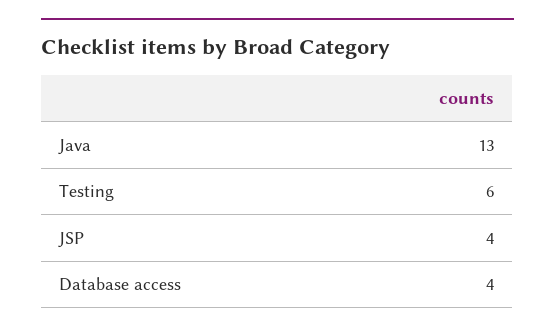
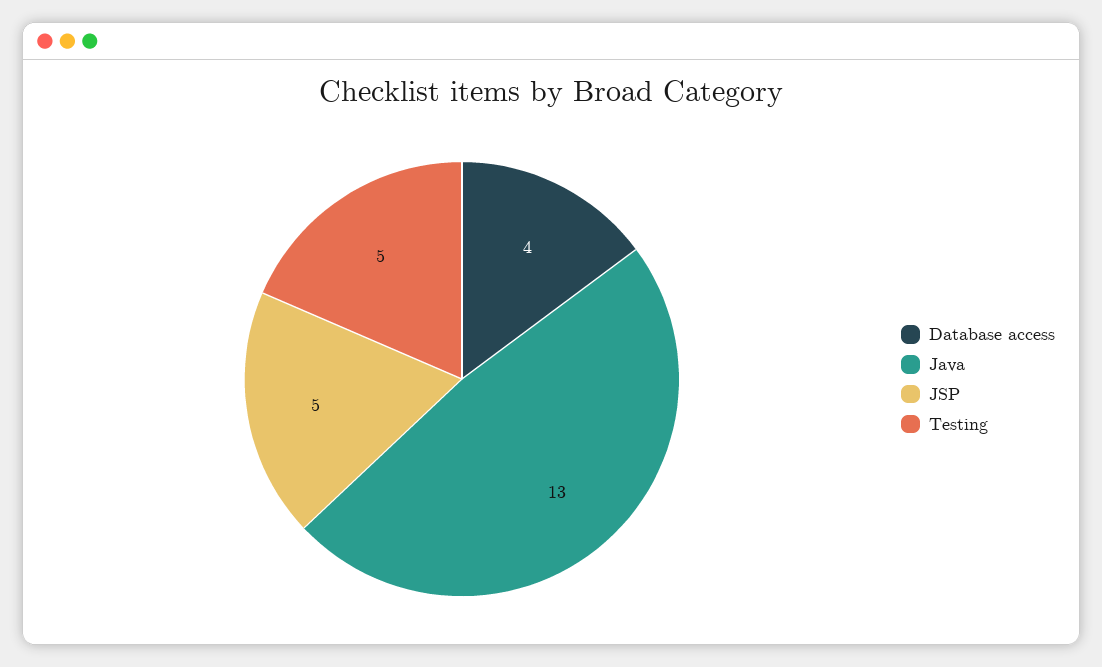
  {
    "Java": 13,
-   "Testing": 6,
+   "Testing": 5,
-   "JSP": 4,
+   "JSP": 5,
    "Database access": 4
  }

